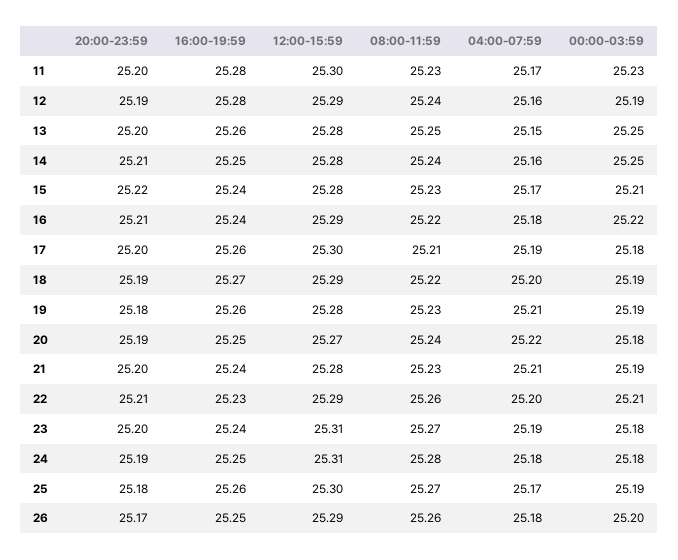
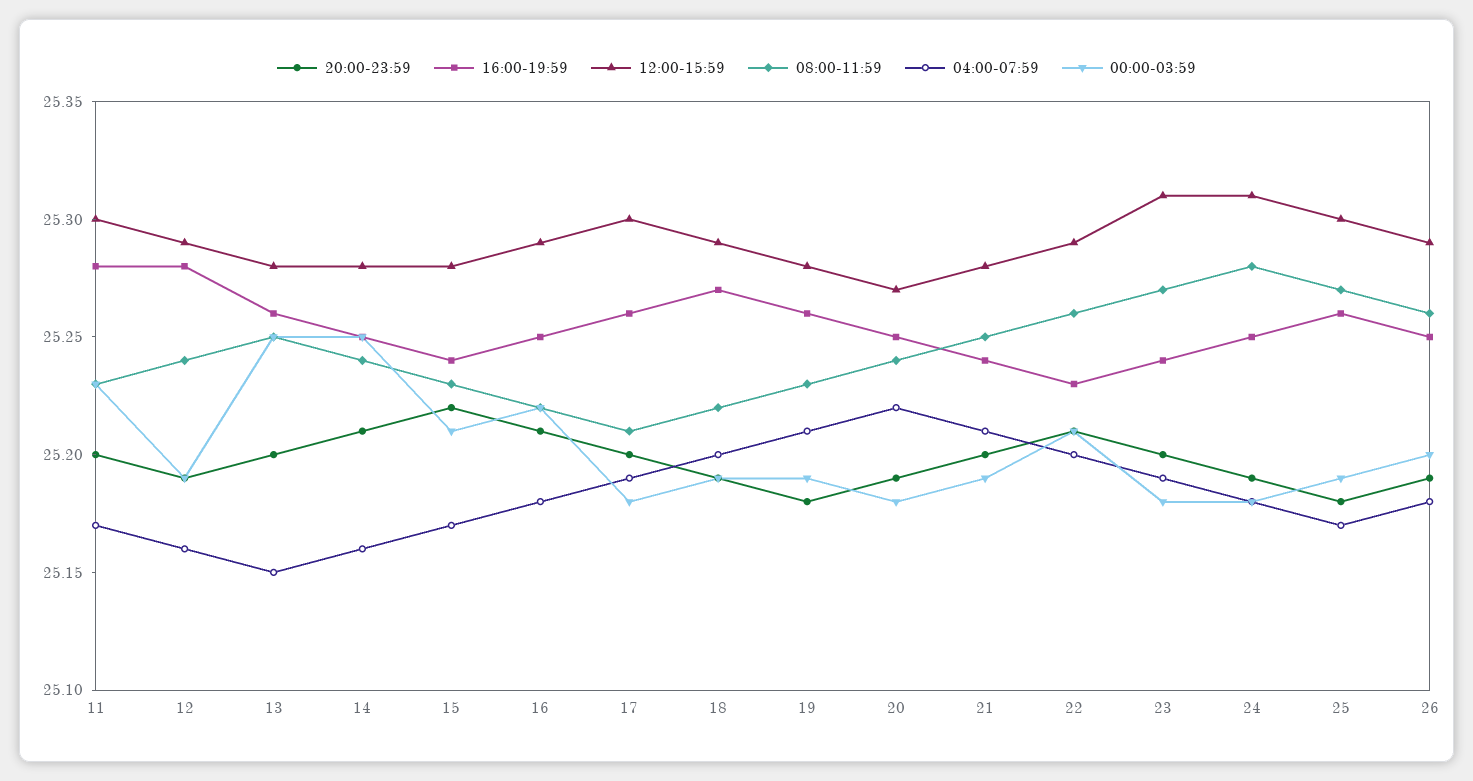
  {
    "20:00-23:59": {
      "11": 25.2,
      "12": 25.19,
      "13": 25.2,
      "14": 25.21,
      "15": 25.22,
      "16": 25.21,
      "17": 25.2,
      "18": 25.19,
      "19": 25.18,
      "20": 25.19,
      "21": 25.2,
      "22": 25.21,
      "23": 25.2,
      "24": 25.19,
      "25": 25.18,
-     "26": 25.17
+     "26": 25.19
    },
    "16:00-19:59": {
      "11": 25.28,
      "12": 25.28,
      "13": 25.26,
      "14": 25.25,
      "15": 25.24,
-     "16": 25.24,
+     "16": 25.25,
      "17": 25.26,
      "18": 25.27,
      "19": 25.26,
      "20": 25.25,
      "21": 25.24,
      "22": 25.23,
      "23": 25.24,
      "24": 25.25,
      "25": 25.26,
      "26": 25.25
    },
    "12:00-15:59": {
      "11": 25.3,
      "12": 25.29,
      "13": 25.28,
      "14": 25.28,
      "15": 25.28,
      "16": 25.29,
      "17": 25.3,
      "18": 25.29,
      "19": 25.28,
      "20": 25.27,
      "21": 25.28,
      "22": 25.29,
      "23": 25.31,
      "24": 25.31,
      "25": 25.3,
      "26": 25.29
    },
    "08:00-11:59": {
      "11": 25.23,
      "12": 25.24,
      "13": 25.25,
      "14": 25.24,
      "15": 25.23,
      "16": 25.22,
      "17": 25.21,
      "18": 25.22,
      "19": 25.23,
      "20": 25.24,
-     "21": 25.23,
+     "21": 25.25,
      "22": 25.26,
      "23": 25.27,
      "24": 25.28,
      "25": 25.27,
      "26": 25.26
    },
    "04:00-07:59": {
      "11": 25.17,
      "12": 25.16,
      "13": 25.15,
      "14": 25.16,
      "15": 25.17,
      "16": 25.18,
      "17": 25.19,
      "18": 25.2,
      "19": 25.21,
      "20": 25.22,
      "21": 25.21,
      "22": 25.2,
      "23": 25.19,
      "24": 25.18,
      "25": 25.17,
      "26": 25.18
    },
    "00:00-03:59": {
      "11": 25.23,
      "12": 25.19,
      "13": 25.25,
      "14": 25.25,
      "15": 25.21,
      "16": 25.22,
      "17": 25.18,
      "18": 25.19,
      "19": 25.19,
      "20": 25.18,
      "21": 25.19,
      "22": 25.21,
      "23": 25.18,
      "24": 25.18,
      "25": 25.19,
      "26": 25.2
    }
  }

